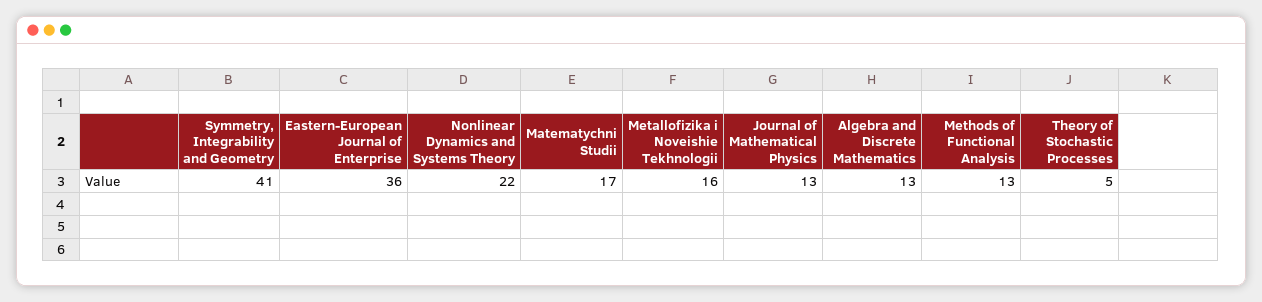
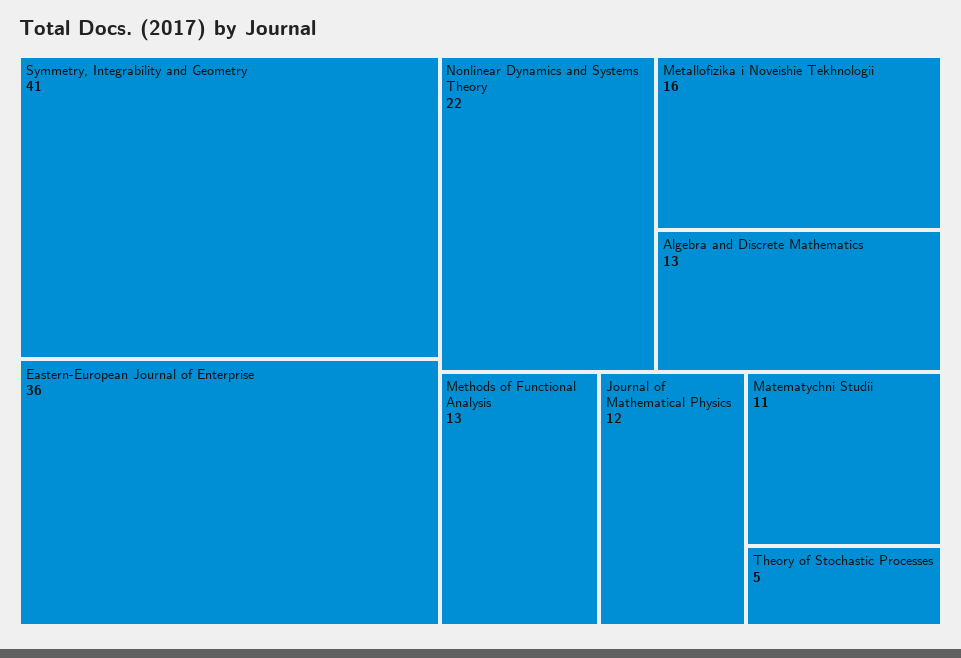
  {
    "Symmetry, Integrability and Geometry": 41,
    "Eastern-European Journal of Enterprise": 36,
    "Nonlinear Dynamics and Systems Theory": 22,
-   "Matematychni Studii": 17,
+   "Matematychni Studii": 11,
    "Metallofizika i Noveishie Tekhnologii": 16,
-   "Journal of Mathematical Physics": 13,
+   "Journal of Mathematical Physics": 12,
    "Algebra and Discrete Mathematics": 13,
    "Methods of Functional Analysis": 13,
    "Theory of Stochastic Processes": 5
  }

